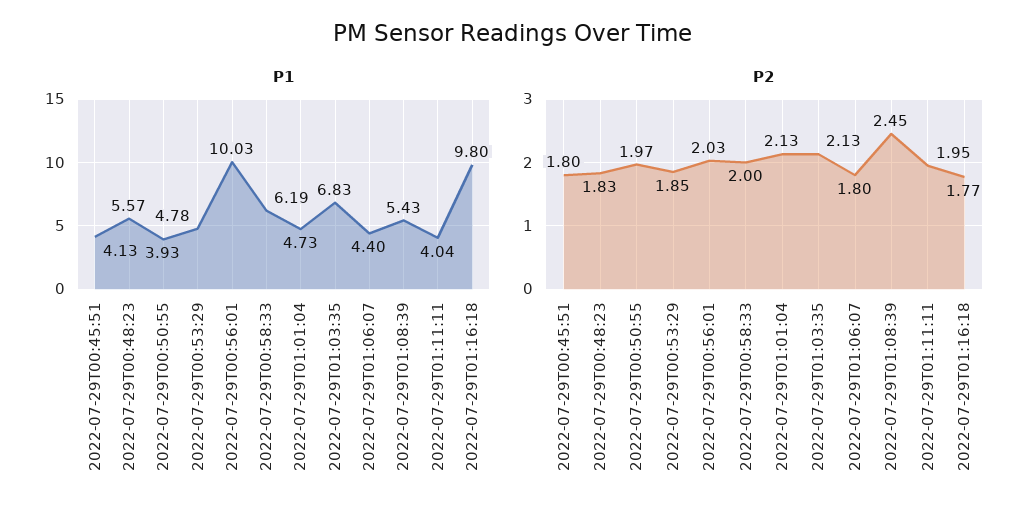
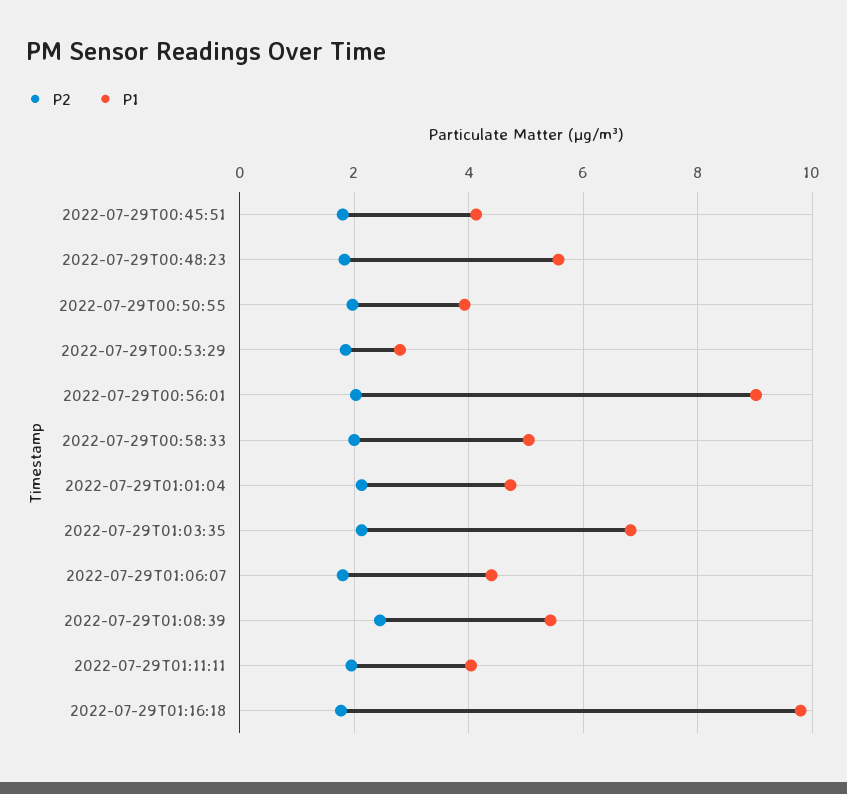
  {
    "P1": {
      "2022-07-29T00:45:51": 4.13,
      "2022-07-29T00:48:23": 5.57,
      "2022-07-29T00:50:55": 3.93,
-     "2022-07-29T00:53:29": 4.78,
+     "2022-07-29T00:53:29": 2.8,
-     "2022-07-29T00:56:01": 10.03,
+     "2022-07-29T00:56:01": 9,
-     "2022-07-29T00:58:33": 6.19,
+     "2022-07-29T00:58:33": 5,
      "2022-07-29T01:01:04": 4.73,
      "2022-07-29T01:03:35": 6.83,
      "2022-07-29T01:06:07": 4.4,
      "2022-07-29T01:08:39": 5.43,
      "2022-07-29T01:11:11": 4.04,
      "2022-07-29T01:16:18": 9.8
    },
    "P2": {
      "2022-07-29T00:45:51": 1.8,
      "2022-07-29T00:48:23": 1.83,
      "2022-07-29T00:50:55": 1.97,
      "2022-07-29T00:53:29": 1.85,
      "2022-07-29T00:56:01": 2.03,
      "2022-07-29T00:58:33": 2,
      "2022-07-29T01:01:04": 2.13,
      "2022-07-29T01:03:35": 2.13,
      "2022-07-29T01:06:07": 1.8,
      "2022-07-29T01:08:39": 2.45,
      "2022-07-29T01:11:11": 1.95,
      "2022-07-29T01:16:18": 1.77
    }
  }

